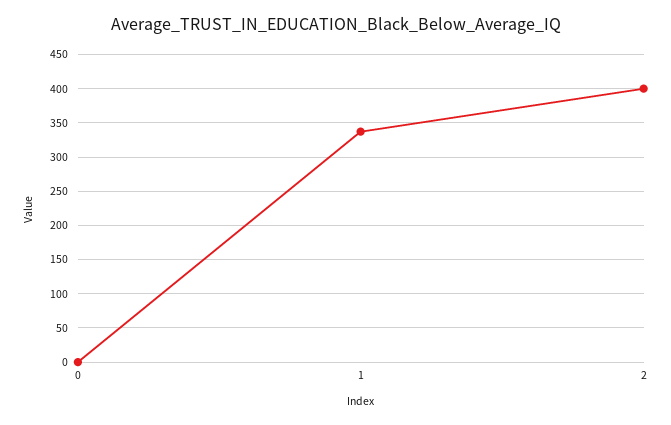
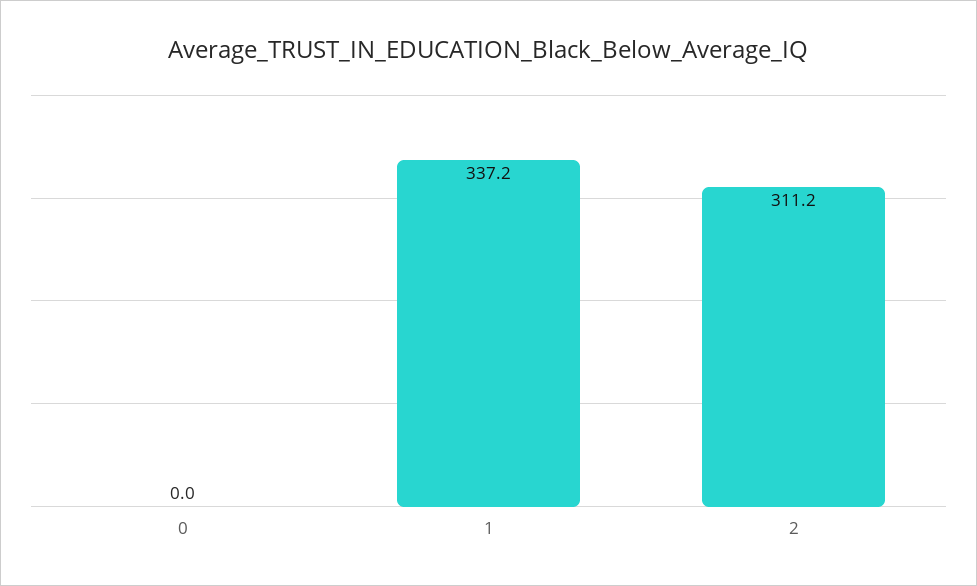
  {
    "0": 0,
    "1": 337.2,
-   "2": 400
+   "2": 311.2
  }

